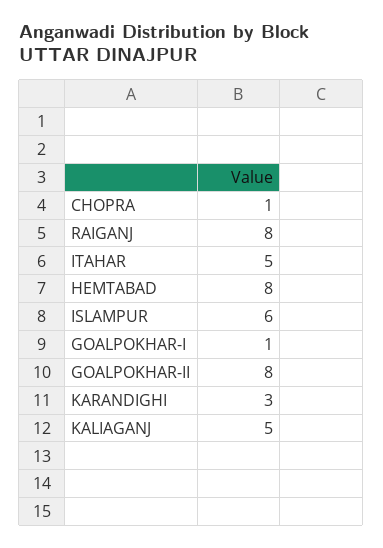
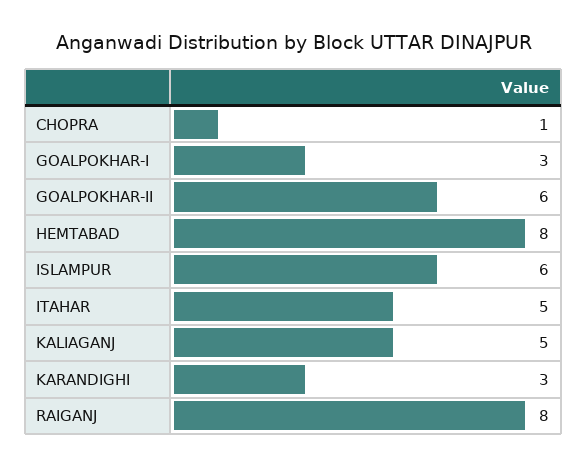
  {
    "CHOPRA": 1,
    "RAIGANJ": 8,
    "ITAHAR": 5,
    "HEMTABAD": 8,
    "ISLAMPUR": 6,
-   "GOALPOKHAR-I": 1,
+   "GOALPOKHAR-I": 3,
-   "GOALPOKHAR-II": 8,
+   "GOALPOKHAR-II": 6,
    "KARANDIGHI": 3,
    "KALIAGANJ": 5
  }

